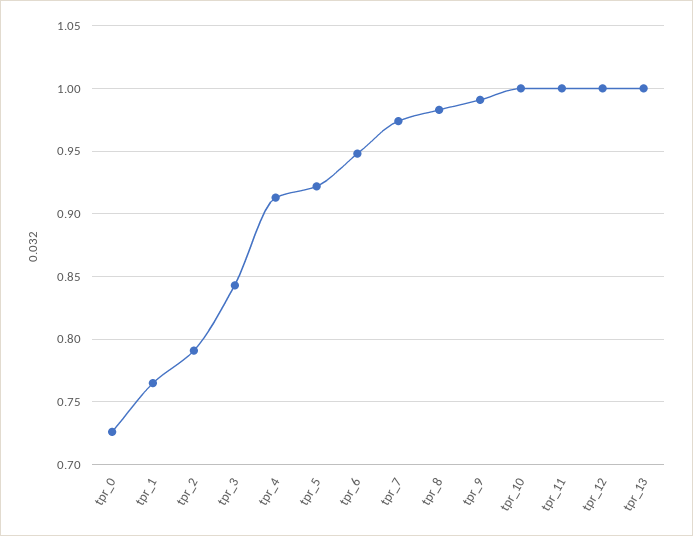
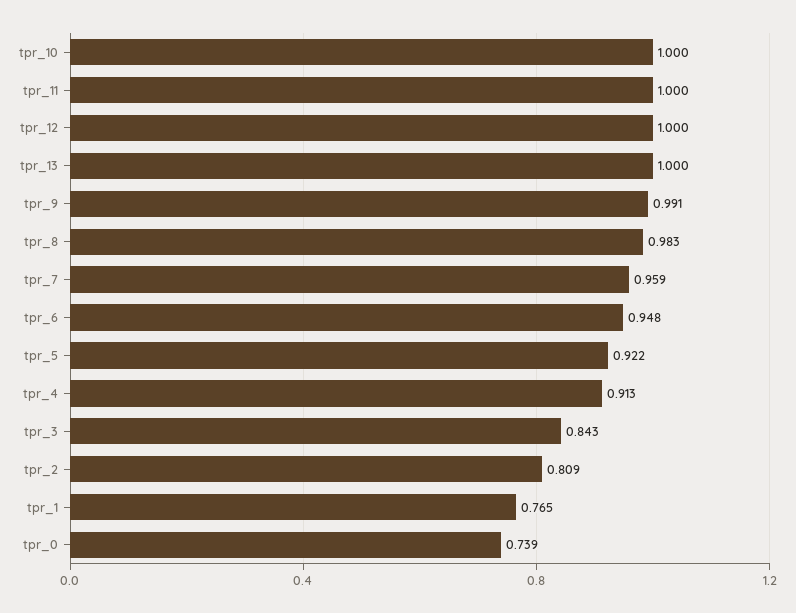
  {
-   "tpr_0": 0.725,
+   "tpr_0": 0.739,
    "tpr_1": 0.765,
-   "tpr_2": 0.79,
+   "tpr_2": 0.809,
    "tpr_3": 0.843,
    "tpr_4": 0.913,
    "tpr_5": 0.922,
    "tpr_6": 0.948,
-   "tpr_7": 0.975,
+   "tpr_7": 0.959,
    "tpr_8": 0.983,
    "tpr_9": 0.991,
    "tpr_10": 1,
    "tpr_11": 1,
    "tpr_12": 1,
    "tpr_13": 1
  }

